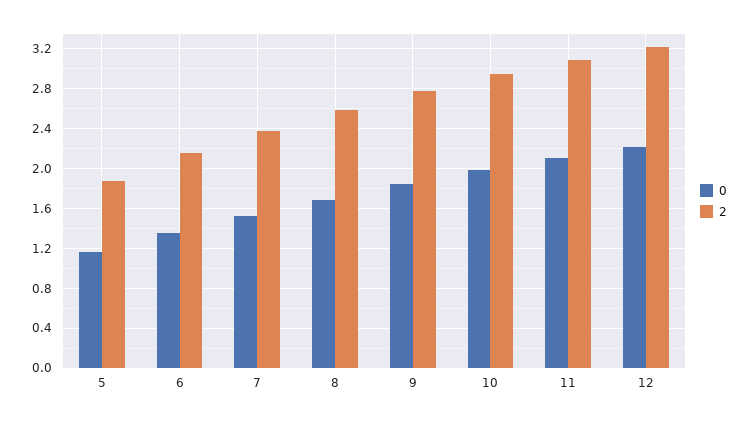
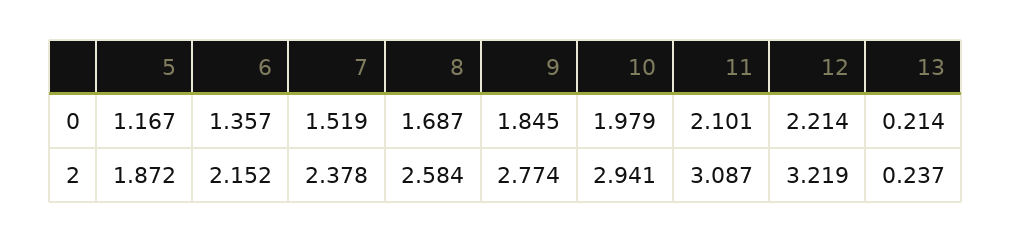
  {
    "0": {
      "5": 1.167,
      "6": 1.357,
      "7": 1.519,
      "8": 1.687,
      "9": 1.845,
      "10": 1.979,
      "11": 2.101,
-     "12": 2.214
+     "12": 2.214,
+     "13": 0.214
    },
    "2": {
      "5": 1.872,
      "6": 2.152,
      "7": 2.378,
      "8": 2.584,
      "9": 2.774,
      "10": 2.941,
      "11": 3.087,
-     "12": 3.219
+     "12": 3.219,
+     "13": 0.237
    }
  }

